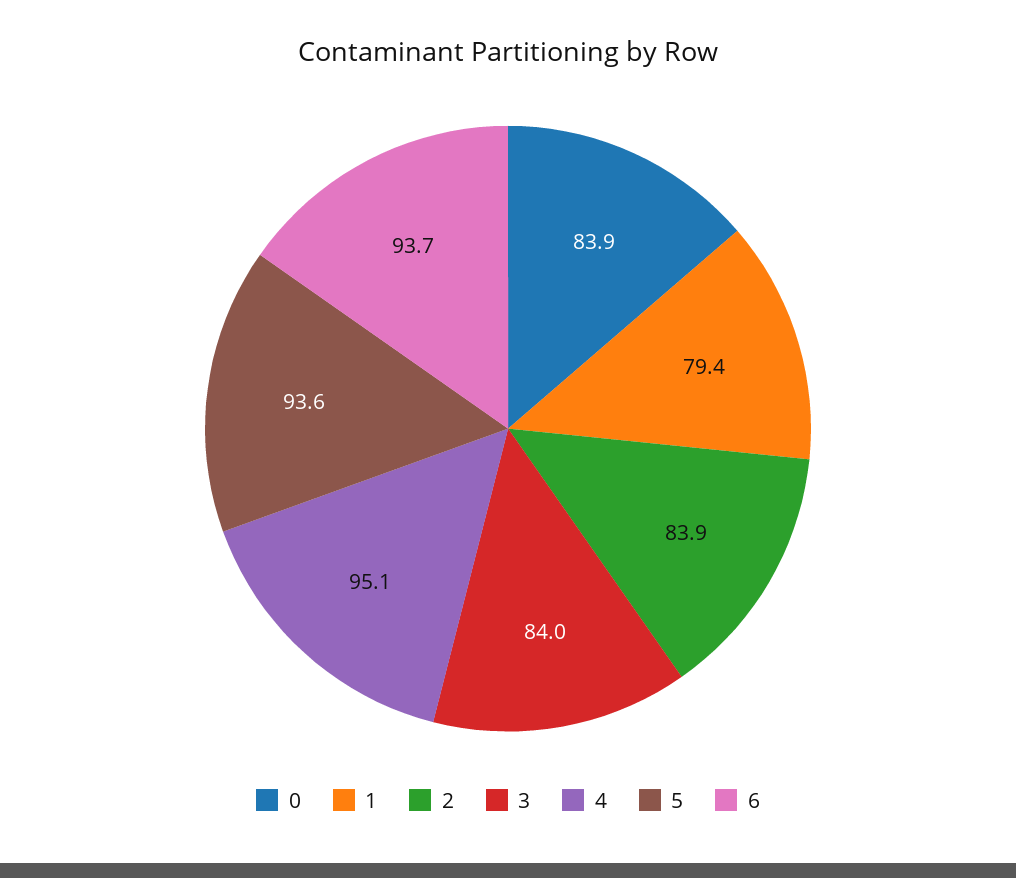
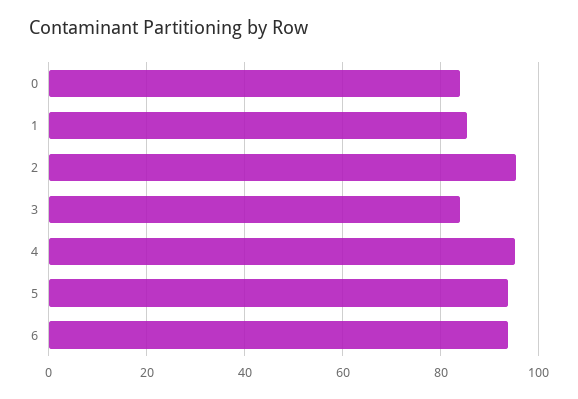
  {
    "0": 83.9,
-   "1": 79.4,
+   "1": 86,
-   "2": 83.9,
+   "2": 96,
    "3": 84,
    "4": 95.1,
    "5": 93.6,
    "6": 93.7
  }

